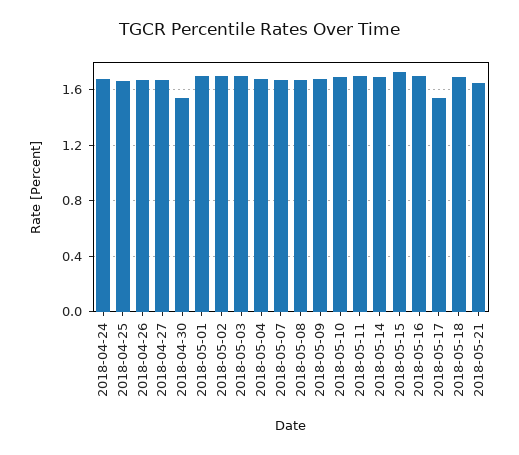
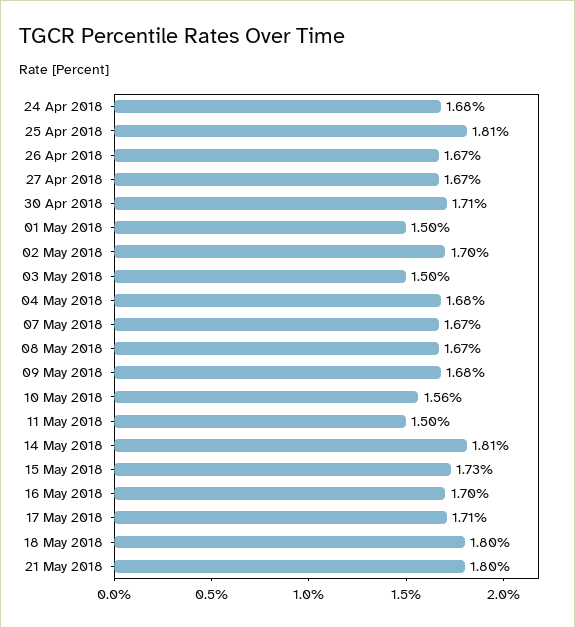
  {
    "2018-04-24": 1.68,
-   "2018-04-25": 1.65,
+   "2018-04-25": 1.81,
    "2018-04-26": 1.67,
    "2018-04-27": 1.67,
-   "2018-04-30": 1.55,
+   "2018-04-30": 1.71,
-   "2018-05-01": 1.7,
+   "2018-05-01": 1.5,
    "2018-05-02": 1.7,
-   "2018-05-03": 1.7,
+   "2018-05-03": 1.5,
    "2018-05-04": 1.68,
    "2018-05-07": 1.67,
    "2018-05-08": 1.67,
    "2018-05-09": 1.68,
-   "2018-05-10": 1.7,
+   "2018-05-10": 1.56,
-   "2018-05-11": 1.7,
+   "2018-05-11": 1.5,
-   "2018-05-14": 1.7,
+   "2018-05-14": 1.81,
    "2018-05-15": 1.73,
    "2018-05-16": 1.7,
-   "2018-05-17": 1.55,
+   "2018-05-17": 1.71,
-   "2018-05-18": 1.7,
+   "2018-05-18": 1.8,
-   "2018-05-21": 1.65
+   "2018-05-21": 1.8
  }

